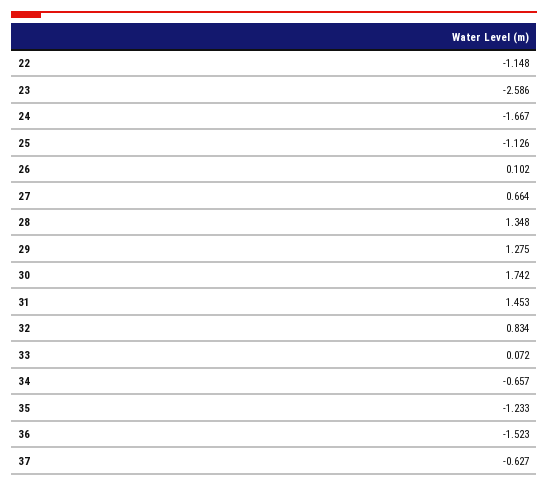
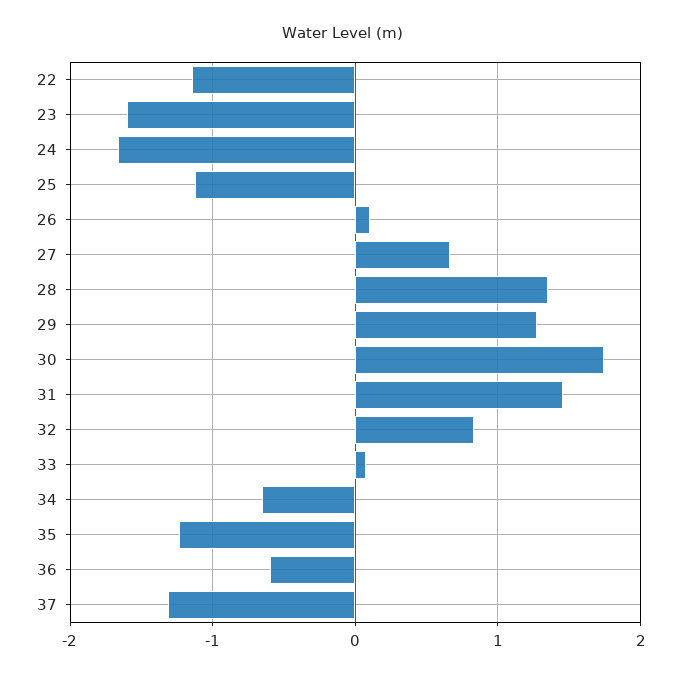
  {
    "22": -1.148,
-   "23": -2.586,
+   "23": -1.6,
    "24": -1.667,
    "25": -1.126,
    "26": 0.102,
    "27": 0.664,
    "28": 1.348,
    "29": 1.275,
    "30": 1.742,
    "31": 1.453,
    "32": 0.834,
    "33": 0.072,
    "34": -0.657,
    "35": -1.233,
-   "36": -1.523,
+   "36": -0.6,
-   "37": -0.627
+   "37": -1.3
  }

